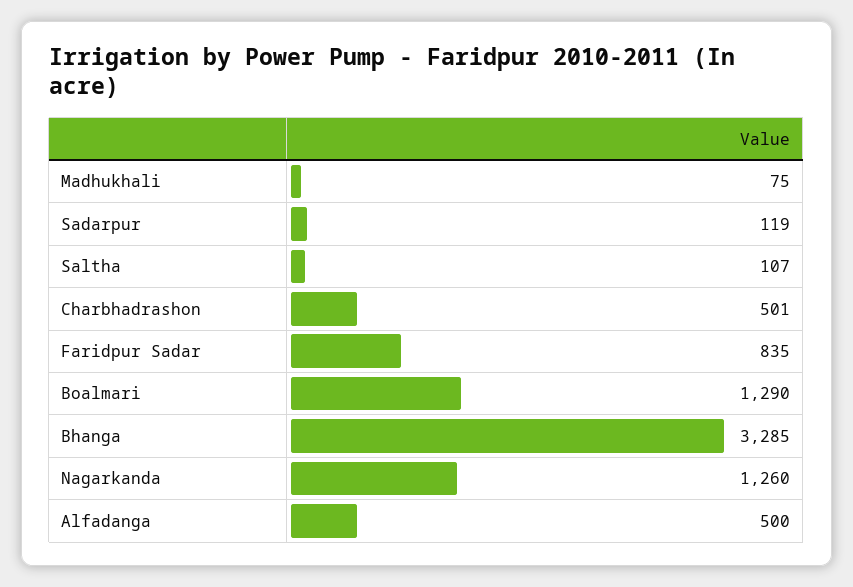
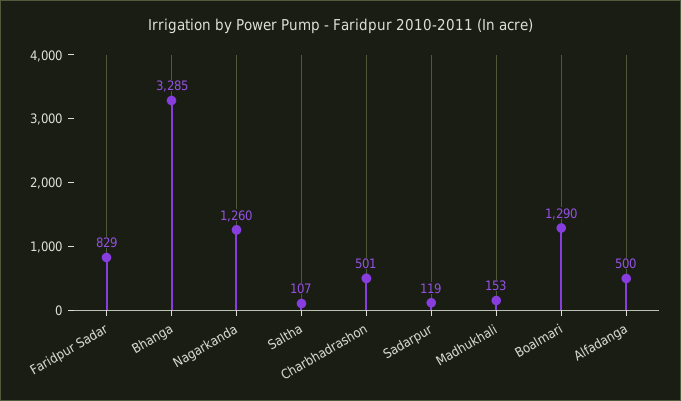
  {
-   "Madhukhali": 75,
+   "Madhukhali": 153,
    "Sadarpur": 119,
    "Saltha": 107,
    "Charbhadrashon": 501,
-   "Faridpur Sadar": 835,
+   "Faridpur Sadar": 829,
    "Boalmari": 1290,
    "Bhanga": 3285,
    "Nagarkanda": 1260,
    "Alfadanga": 500
  }

